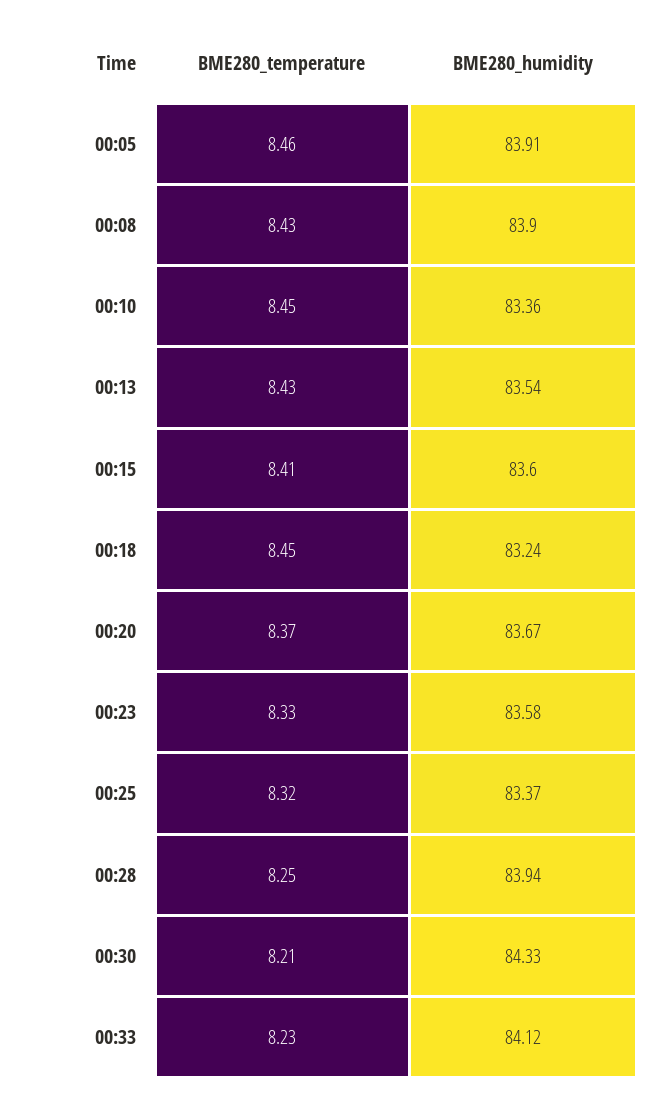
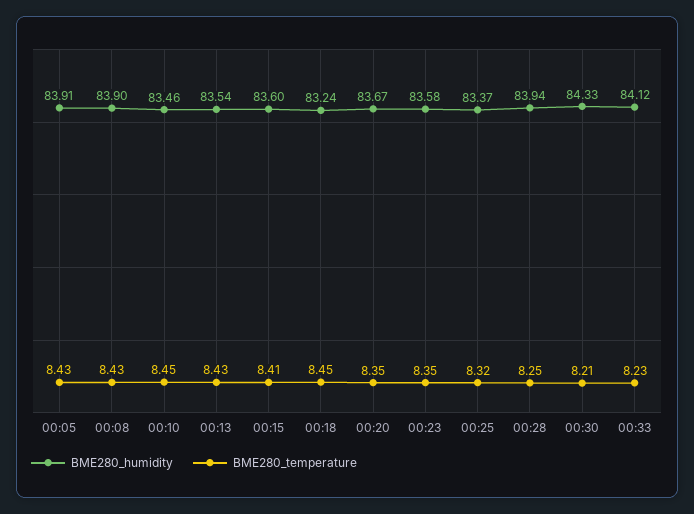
  {
    "BME280_temperature": {
-     "00:05": 8.46,
+     "00:05": 8.43,
      "00:08": 8.43,
      "00:10": 8.45,
      "00:13": 8.43,
      "00:15": 8.41,
      "00:18": 8.45,
-     "00:20": 8.37,
+     "00:20": 8.35,
-     "00:23": 8.33,
+     "00:23": 8.35,
      "00:25": 8.32,
      "00:28": 8.25,
      "00:30": 8.21,
      "00:33": 8.23
    },
    "BME280_humidity": {
      "00:05": 83.91,
      "00:08": 83.9,
-     "00:10": 83.36,
+     "00:10": 83.46,
      "00:13": 83.54,
      "00:15": 83.6,
      "00:18": 83.24,
      "00:20": 83.67,
      "00:23": 83.58,
      "00:25": 83.37,
      "00:28": 83.94,
      "00:30": 84.33,
      "00:33": 84.12
    }
  }

